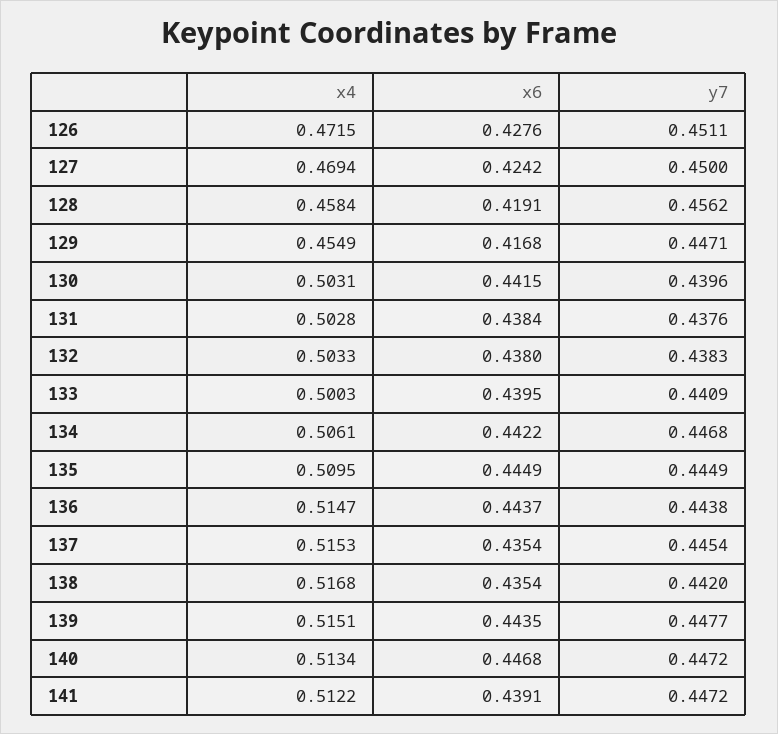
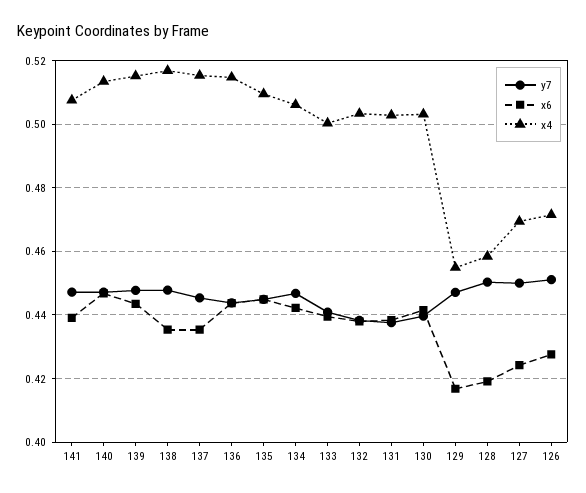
  {
    "x4": {
      "126": 0.4715,
      "127": 0.4694,
      "128": 0.4584,
      "129": 0.4549,
      "130": 0.5031,
      "131": 0.5028,
      "132": 0.5033,
      "133": 0.5003,
      "134": 0.5061,
      "135": 0.5095,
      "136": 0.5147,
      "137": 0.5153,
      "138": 0.5168,
      "139": 0.5151,
      "140": 0.5134,
-     "141": 0.5122
+     "141": 0.508
    },
    "x6": {
      "126": 0.4276,
      "127": 0.4242,
      "128": 0.4191,
      "129": 0.4168,
      "130": 0.4415,
      "131": 0.4384,
      "132": 0.438,
      "133": 0.4395,
      "134": 0.4422,
      "135": 0.4449,
      "136": 0.4437,
      "137": 0.4354,
      "138": 0.4354,
      "139": 0.4435,
      "140": 0.4468,
      "141": 0.4391
    },
    "y7": {
      "126": 0.4511,
      "127": 0.45,
-     "128": 0.4562,
+     "128": 0.45,
      "129": 0.4471,
      "130": 0.4396,
      "131": 0.4376,
      "132": 0.4383,
      "133": 0.4409,
      "134": 0.4468,
      "135": 0.4449,
      "136": 0.4438,
      "137": 0.4454,
-     "138": 0.442,
+     "138": 0.448,
      "139": 0.4477,
      "140": 0.4472,
      "141": 0.4472
    }
  }

